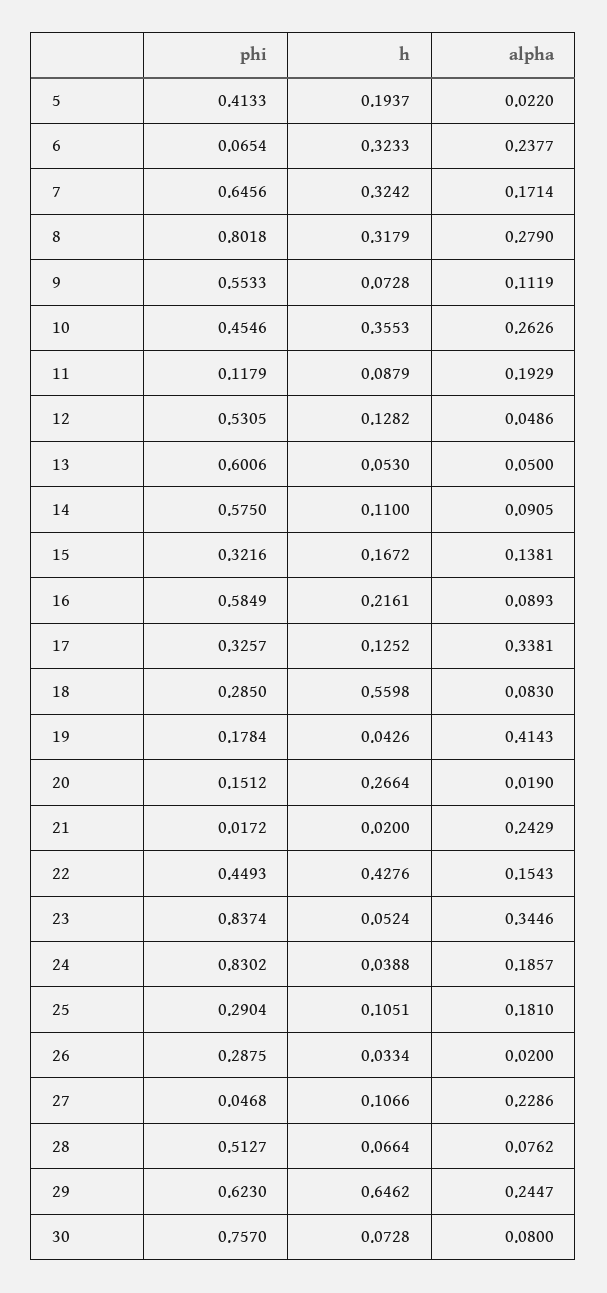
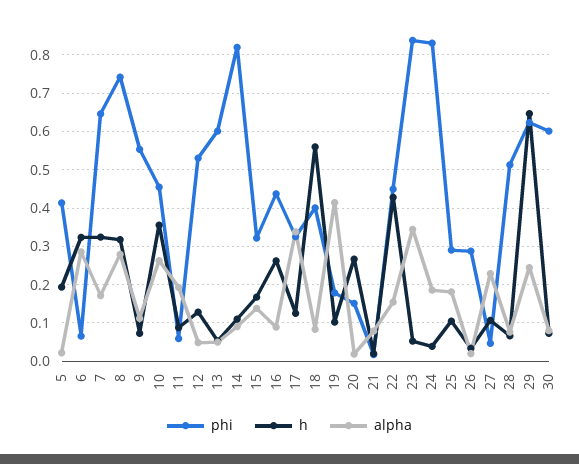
  {
    "phi": {
      "5": 0.4133,
      "6": 0.0654,
      "7": 0.6456,
-     "8": 0.8018,
+     "8": 0.74,
      "9": 0.5533,
      "10": 0.4546,
-     "11": 0.1179,
+     "11": 0.06,
      "12": 0.5305,
      "13": 0.6006,
-     "14": 0.575,
+     "14": 0.82,
      "15": 0.3216,
-     "16": 0.5849,
+     "16": 0.44,
      "17": 0.3257,
-     "18": 0.285,
+     "18": 0.4,
      "19": 0.1784,
      "20": 0.1512,
      "21": 0.0172,
      "22": 0.4493,
      "23": 0.8374,
      "24": 0.8302,
      "25": 0.2904,
      "26": 0.2875,
      "27": 0.0468,
      "28": 0.5127,
      "29": 0.623,
-     "30": 0.757
+     "30": 0.6
    },
    "h": {
      "5": 0.1937,
      "6": 0.3233,
      "7": 0.3242,
      "8": 0.3179,
      "9": 0.0728,
      "10": 0.3553,
      "11": 0.0879,
      "12": 0.1282,
      "13": 0.053,
      "14": 0.11,
      "15": 0.1672,
-     "16": 0.2161,
+     "16": 0.26,
      "17": 0.1252,
      "18": 0.5598,
-     "19": 0.0426,
+     "19": 0.1,
      "20": 0.2664,
      "21": 0.02,
      "22": 0.4276,
      "23": 0.0524,
      "24": 0.0388,
      "25": 0.1051,
      "26": 0.0334,
      "27": 0.1066,
      "28": 0.0664,
      "29": 0.6462,
      "30": 0.0728
    },
    "alpha": {
      "5": 0.022,
-     "6": 0.2377,
+     "6": 0.28,
      "7": 0.1714,
      "8": 0.279,
      "9": 0.1119,
      "10": 0.2626,
      "11": 0.1929,
      "12": 0.0486,
      "13": 0.05,
      "14": 0.0905,
      "15": 0.1381,
      "16": 0.0893,
      "17": 0.3381,
      "18": 0.083,
      "19": 0.4143,
      "20": 0.019,
-     "21": 0.2429,
+     "21": 0.08,
      "22": 0.1543,
      "23": 0.3446,
      "24": 0.1857,
      "25": 0.181,
      "26": 0.02,
      "27": 0.2286,
      "28": 0.0762,
      "29": 0.2447,
      "30": 0.08
    }
  }

